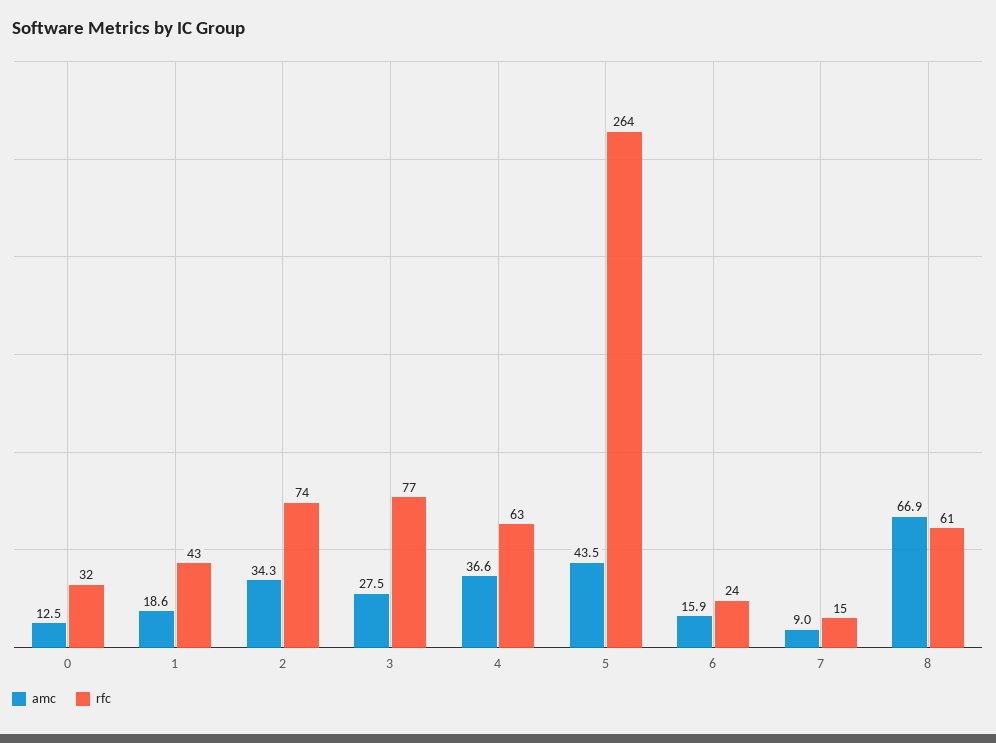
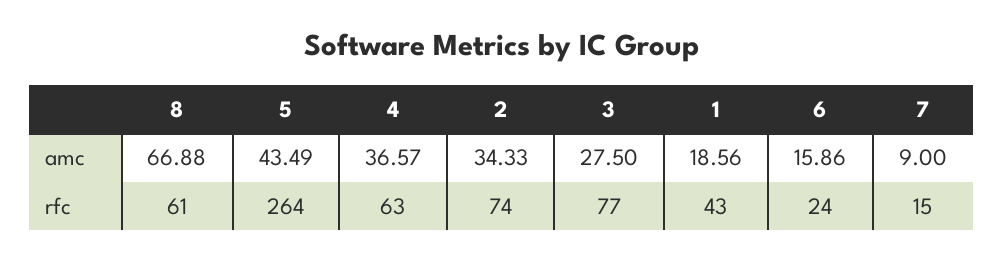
  {
    "amc": {
-     "0": 12.5,
      "1": 18.56,
      "2": 34.33,
      "3": 27.5,
      "4": 36.57,
      "5": 43.49,
      "6": 15.86,
      "7": 9,
      "8": 66.88
    },
    "rfc": {
-     "0": 32,
      "1": 43,
      "2": 74,
      "3": 77,
      "4": 63,
      "5": 264,
      "6": 24,
      "7": 15,
      "8": 61
    }
  }

